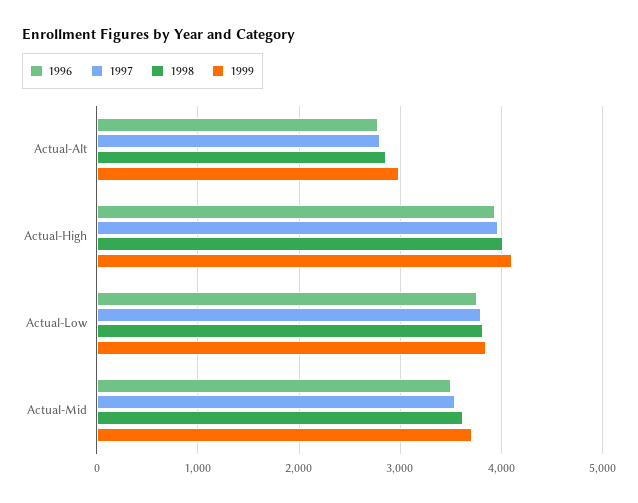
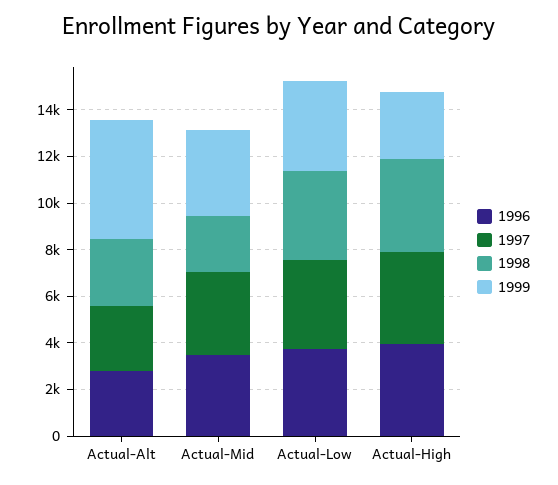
  {
    "1996": {
      "Actual-Alt": 2800,
      "Actual-High": 3900,
      "Actual-Low": 3800,
      "Actual-Mid": 3500
    },
    "1997": {
      "Actual-Alt": 2800,
      "Actual-High": 4000,
      "Actual-Low": 3800,
      "Actual-Mid": 3500
    },
    "1998": {
      "Actual-Alt": 2900,
      "Actual-High": 4000,
      "Actual-Low": 3800,
-     "Actual-Mid": 3600
+     "Actual-Mid": 2500
    },
    "1999": {
-     "Actual-Alt": 3000,
+     "Actual-Alt": 5000,
-     "Actual-High": 4100,
+     "Actual-High": 3000,
      "Actual-Low": 3800,
      "Actual-Mid": 3700
    }
  }

